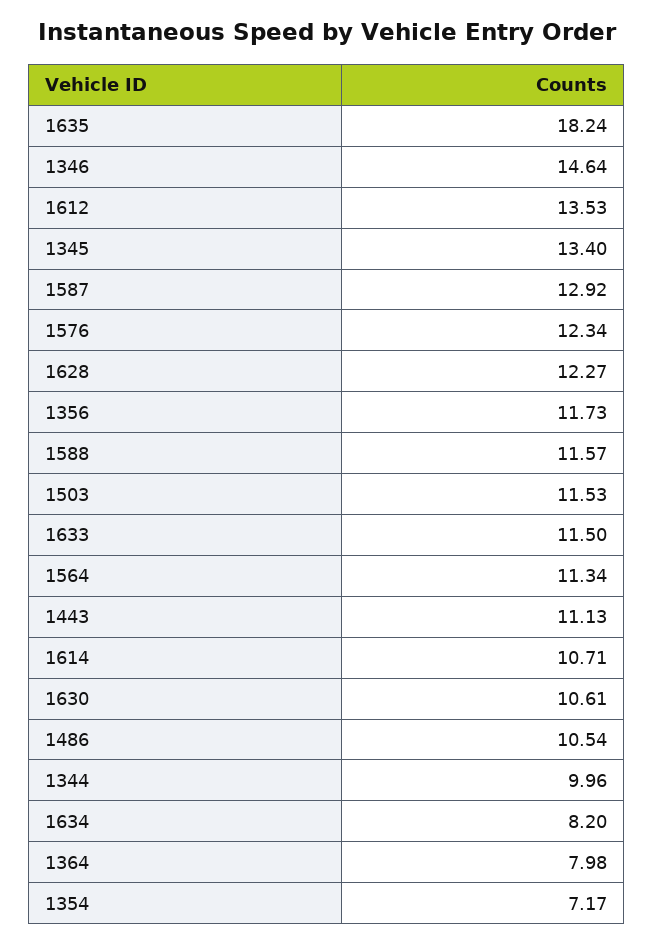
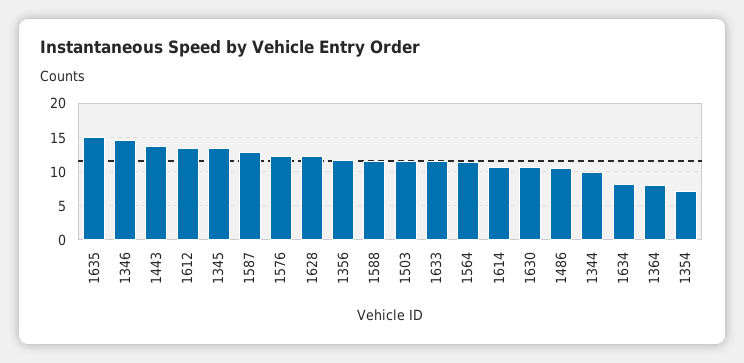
  {
-   "1635": 18.24,
+   "1635": 15,
    "1346": 14.64,
    "1612": 13.53,
    "1345": 13.4,
    "1587": 12.92,
    "1576": 12.34,
    "1628": 12.27,
    "1356": 11.73,
    "1588": 11.57,
    "1503": 11.53,
    "1633": 11.5,
    "1564": 11.34,
-   "1443": 11.13,
+   "1443": 14,
    "1614": 10.71,
    "1630": 10.61,
    "1486": 10.54,
    "1344": 9.96,
    "1634": 8.2,
    "1364": 7.98,
    "1354": 7.17
  }

